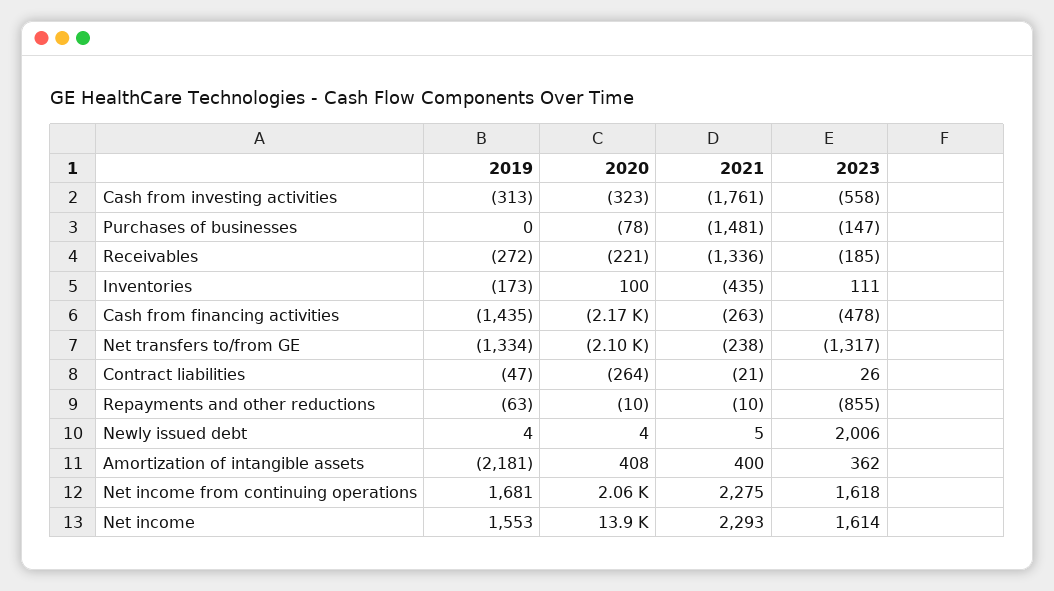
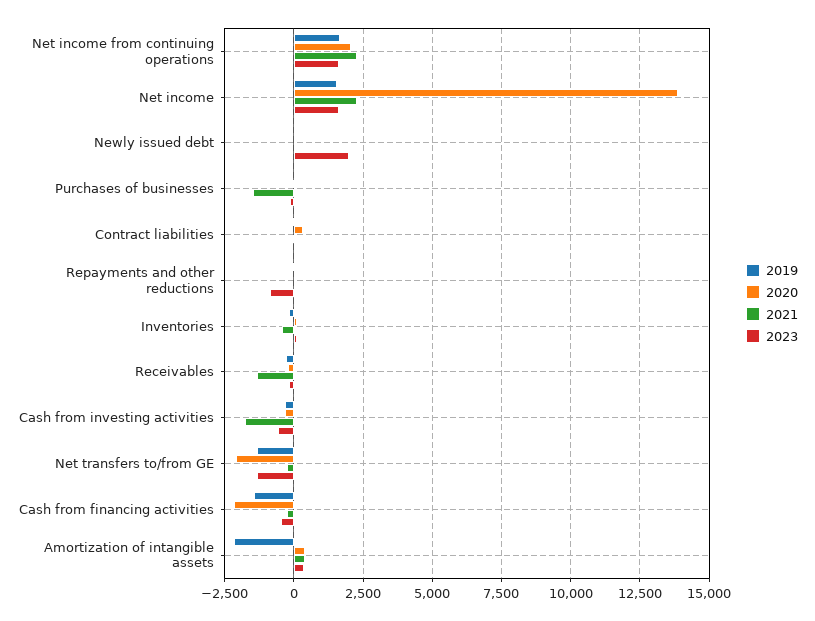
  {
    "2019": {
      "Cash from investing activities": -313,
      "Purchases of businesses": 0,
      "Receivables": -272,
      "Inventories": -173,
      "Cash from financing activities": -1435,
      "Net transfers to/from GE": -1334,
      "Contract liabilities": -47,
      "Repayments and other reductions": -63,
      "Newly issued debt": 4,
      "Amortization of intangible assets": -2181,
      "Net income from continuing operations": 1681,
      "Net income": 1553
    },
    "2020": {
      "Cash from investing activities": -323,
      "Purchases of businesses": -78,
      "Receivables": -221,
      "Inventories": 100,
      "Cash from financing activities": -2170,
      "Net transfers to/from GE": -2100,
-     "Contract liabilities": -264,
+     "Contract liabilities": 250,
      "Repayments and other reductions": -10,
      "Newly issued debt": 4,
      "Amortization of intangible assets": 408,
      "Net income from continuing operations": 2060,
      "Net income": 13900
    },
    "2021": {
      "Cash from investing activities": -1761,
      "Purchases of businesses": -1481,
      "Receivables": -1336,
      "Inventories": -435,
      "Cash from financing activities": -263,
      "Net transfers to/from GE": -238,
      "Contract liabilities": -21,
      "Repayments and other reductions": -10,
      "Newly issued debt": 5,
      "Amortization of intangible assets": 400,
      "Net income from continuing operations": 2275,
      "Net income": 2293
    },
    "2023": {
      "Cash from investing activities": -558,
      "Purchases of businesses": -147,
      "Receivables": -185,
      "Inventories": 111,
      "Cash from financing activities": -478,
      "Net transfers to/from GE": -1317,
      "Contract liabilities": 26,
      "Repayments and other reductions": -855,
      "Newly issued debt": 2006,
      "Amortization of intangible assets": 362,
      "Net income from continuing operations": 1618,
      "Net income": 1614
    }
  }

